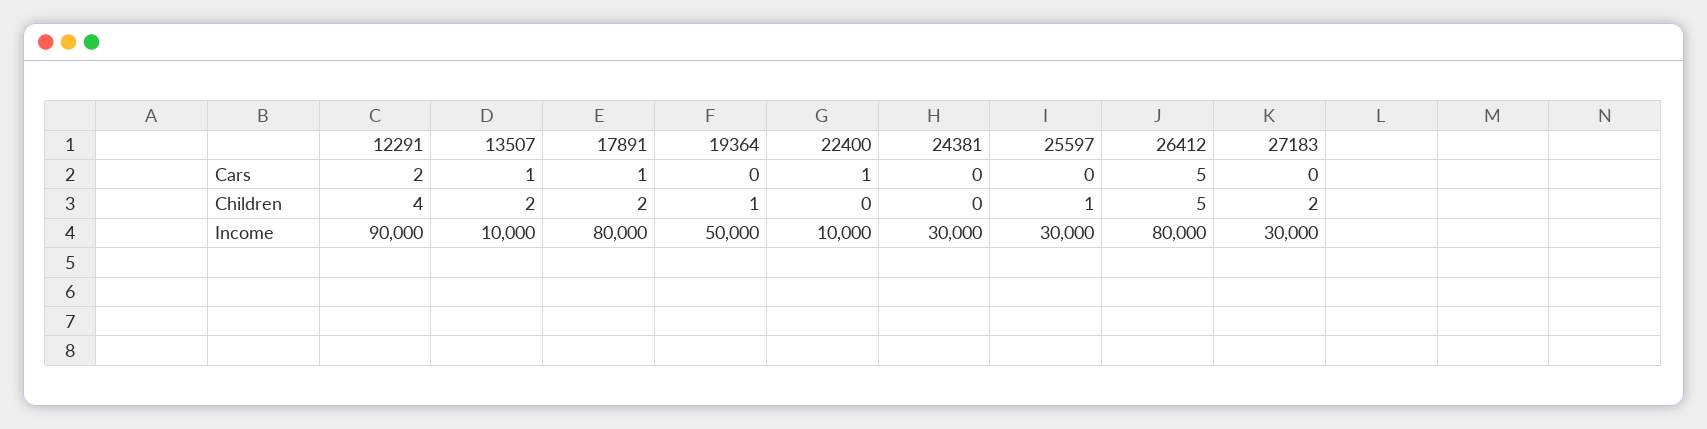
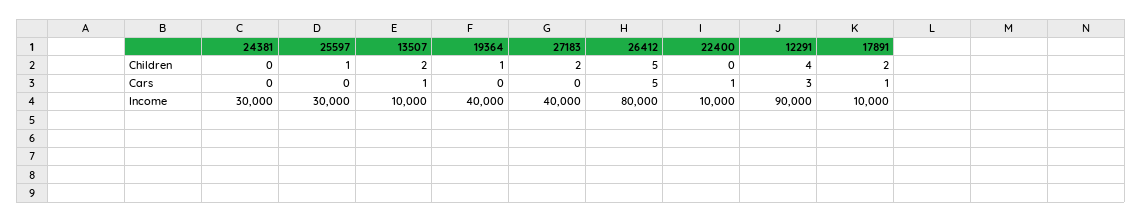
  {
    "12291": {
-     "Cars": 2,
+     "Cars": 3,
      "Children": 4,
      "Income": 90000
    },
    "13507": {
      "Cars": 1,
      "Children": 2,
      "Income": 10000
    },
    "17891": {
      "Cars": 1,
      "Children": 2,
-     "Income": 80000
+     "Income": 10000
    },
    "19364": {
      "Cars": 0,
      "Children": 1,
-     "Income": 50000
+     "Income": 40000
    },
    "22400": {
      "Cars": 1,
      "Children": 0,
      "Income": 10000
    },
    "24381": {
      "Cars": 0,
      "Children": 0,
      "Income": 30000
    },
    "25597": {
      "Cars": 0,
      "Children": 1,
      "Income": 30000
    },
    "26412": {
      "Cars": 5,
      "Children": 5,
      "Income": 80000
    },
    "27183": {
      "Cars": 0,
      "Children": 2,
-     "Income": 30000
+     "Income": 40000
    }
  }

